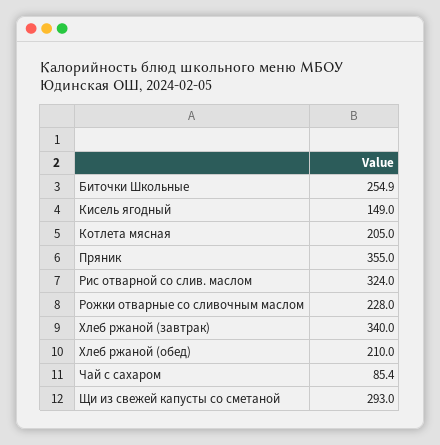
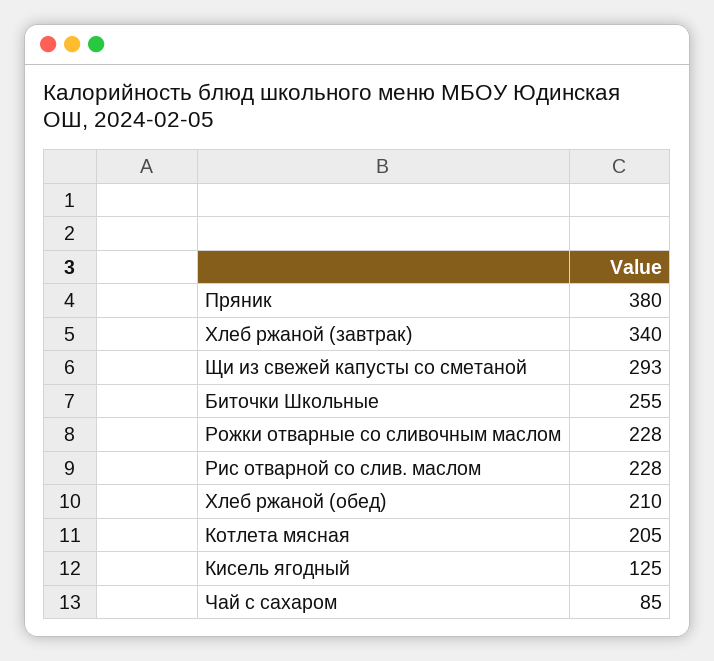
  {
    "Биточки Школьные": 254.9,
-   "Кисель ягодный": 149,
+   "Кисель ягодный": 125,
    "Котлета мясная": 205,
-   "Пряник": 355,
+   "Пряник": 380,
-   "Рис отварной со слив. маслом": 324,
+   "Рис отварной со слив. маслом": 228,
    "Рожки отварные со сливочным маслом": 228,
    "Хлеб ржаной (завтрак)": 340,
    "Хлеб ржаной (обед)": 210,
    "Чай с сахаром": 85.4,
    "Щи из свежей капусты со сметаной": 293
  }

